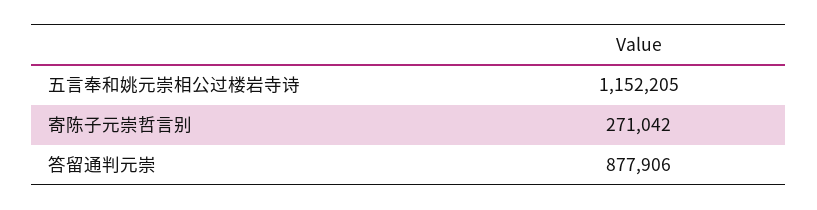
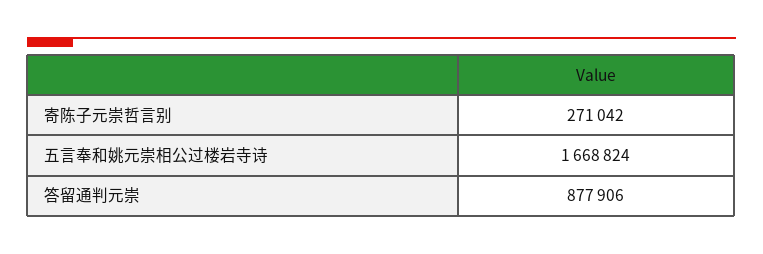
  {
-   "五言奉和姚元崇相公过楼岩寺诗": 1152205,
+   "五言奉和姚元崇相公过楼岩寺诗": 1668824,
    "寄陈子元崇哲言别": 271042,
    "答留通判元崇": 877906
  }

